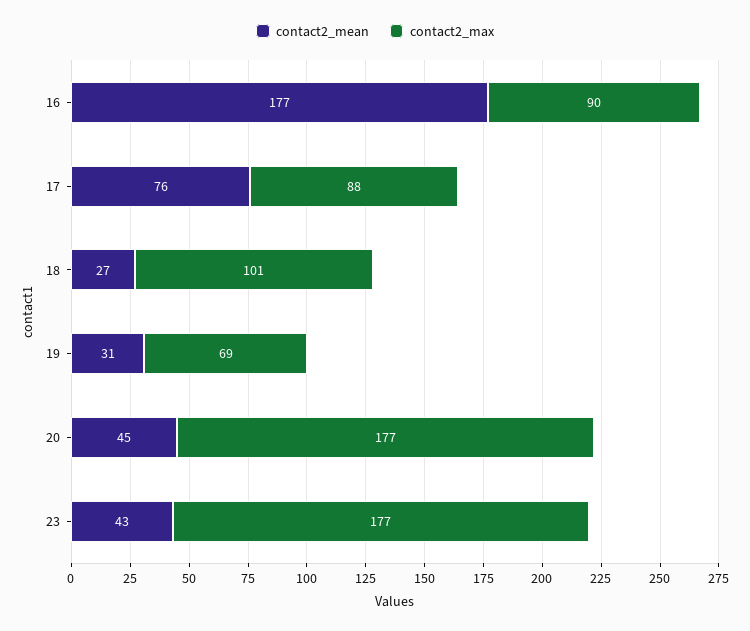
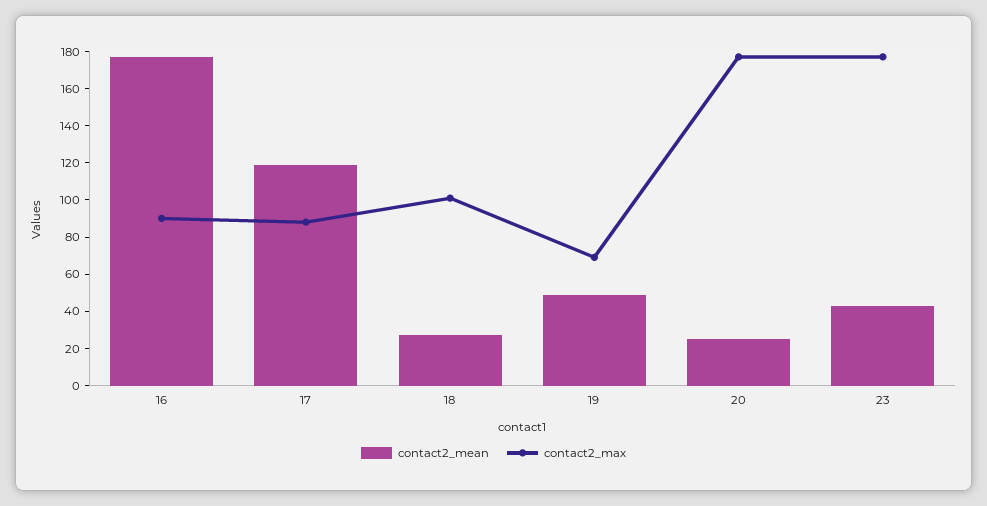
  {
    "contact2_mean": {
      "16": 177,
-     "17": 76,
+     "17": 120,
      "18": 27,
-     "19": 31,
+     "19": 50,
-     "20": 45,
+     "20": 25,
      "23": 43
    },
    "contact2_max": {
      "16": 90,
      "17": 88,
      "18": 101,
      "19": 69,
      "20": 177,
      "23": 177
    }
  }

